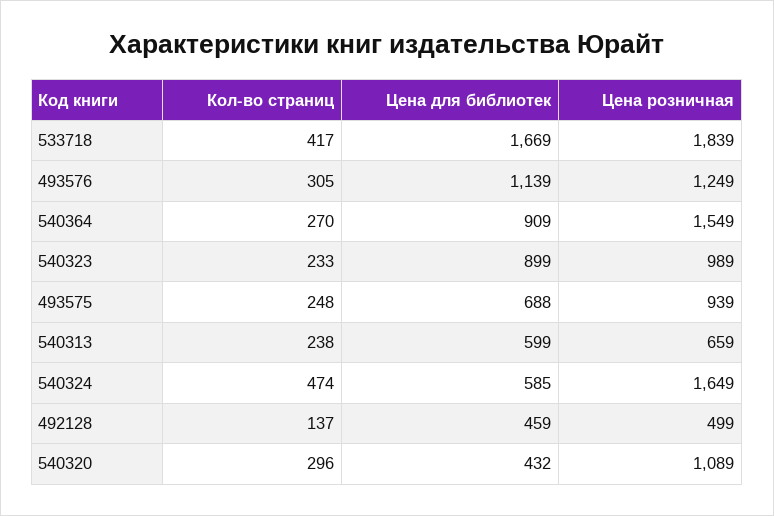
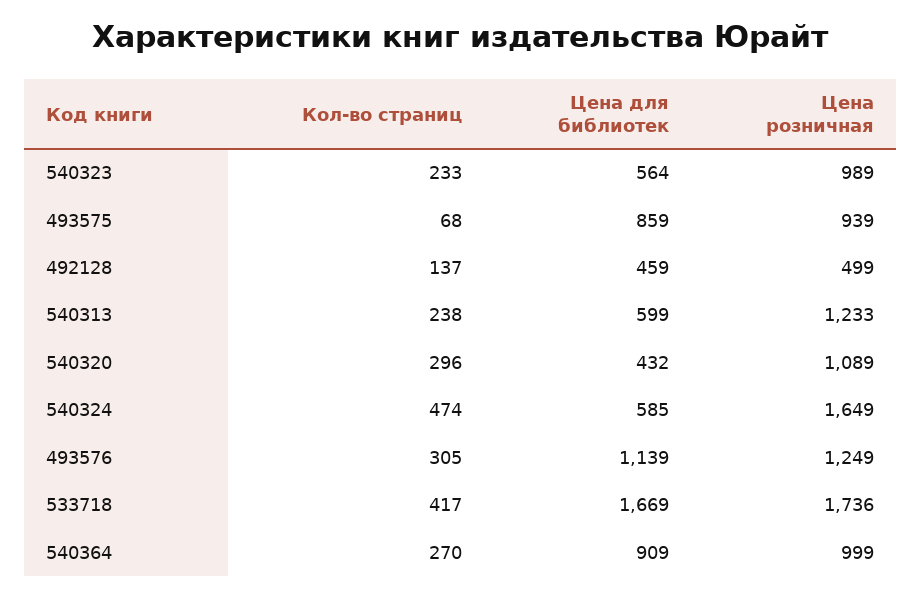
  {
    "Кол-во страниц": {
      "533718": 417,
      "493576": 305,
      "540364": 270,
      "540323": 233,
-     "493575": 248,
+     "493575": 68,
      "540313": 238,
      "540324": 474,
      "492128": 137,
      "540320": 296
    },
    "Цена для библиотек": {
      "533718": 1669,
      "493576": 1139,
      "540364": 909,
-     "540323": 899,
+     "540323": 564,
-     "493575": 688,
+     "493575": 859,
      "540313": 599,
      "540324": 585,
      "492128": 459,
      "540320": 432
    },
    "Цена розничная": {
-     "533718": 1839,
+     "533718": 1736,
      "493576": 1249,
-     "540364": 1549,
+     "540364": 999,
      "540323": 989,
      "493575": 939,
-     "540313": 659,
+     "540313": 1233,
      "540324": 1649,
      "492128": 499,
      "540320": 1089
    }
  }

